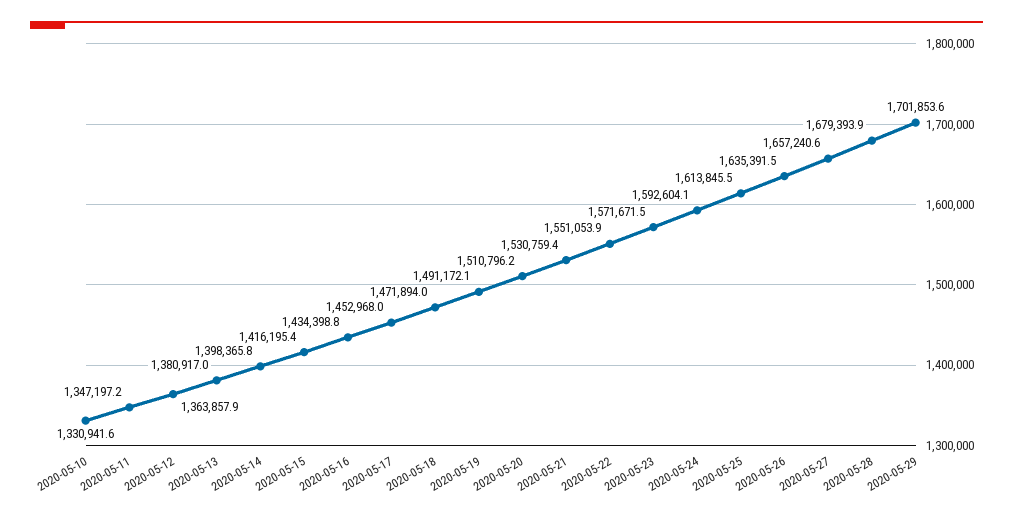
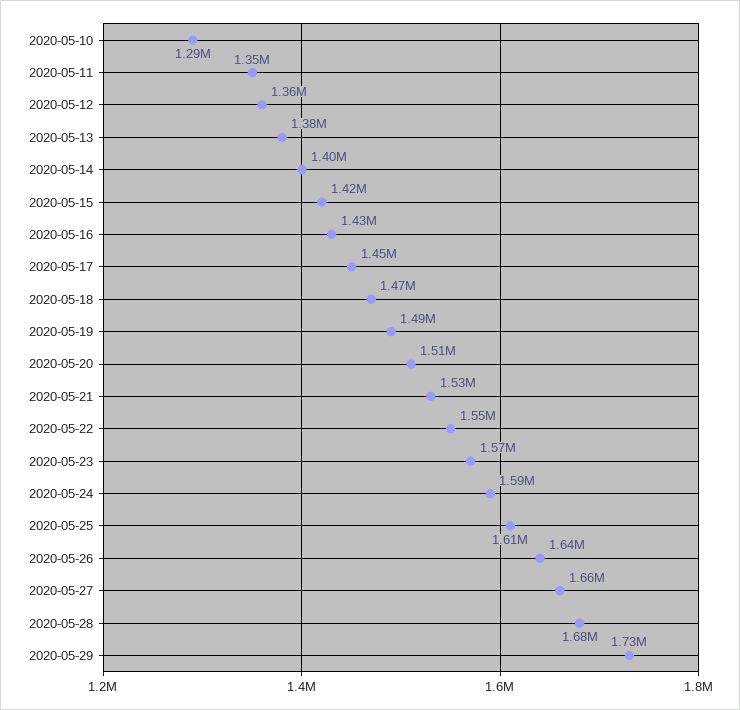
  {
-   "2020-05-10": 1330941.6,
+   "2020-05-10": 1290000,
    "2020-05-11": 1347197.2,
    "2020-05-12": 1363857.9,
    "2020-05-13": 1380917,
    "2020-05-14": 1398365.8,
    "2020-05-15": 1416195.4,
    "2020-05-16": 1434398.8,
    "2020-05-17": 1452968,
    "2020-05-18": 1471894,
    "2020-05-19": 1491172.1,
    "2020-05-20": 1510796.2,
    "2020-05-21": 1530759.4,
    "2020-05-22": 1551053.9,
    "2020-05-23": 1571671.5,
    "2020-05-24": 1592604.1,
    "2020-05-25": 1613845.5,
    "2020-05-26": 1635391.5,
    "2020-05-27": 1657240.6,
    "2020-05-28": 1679393.9,
-   "2020-05-29": 1701853.6
+   "2020-05-29": 1730000
  }

